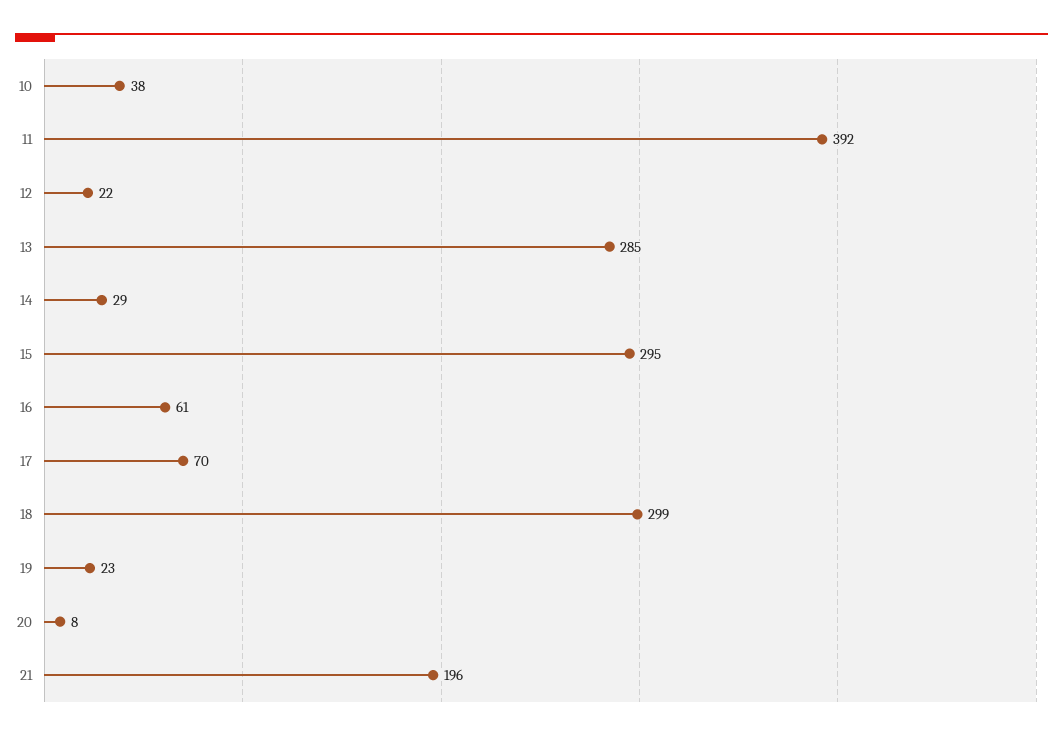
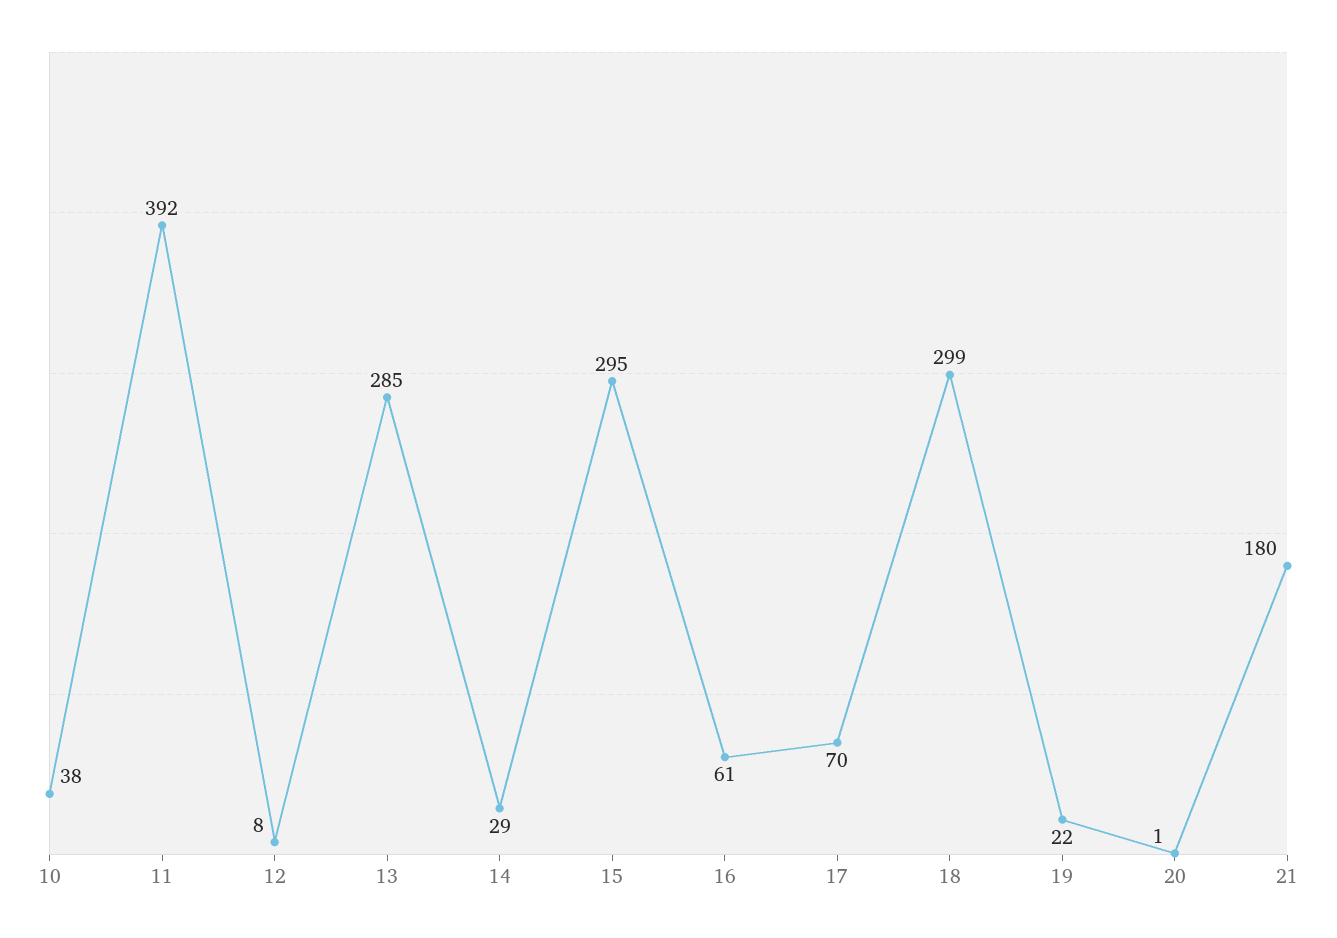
  {
    "10": 38,
    "11": 392,
-   "12": 22,
+   "12": 8,
    "13": 285,
    "14": 29,
    "15": 295,
    "16": 61,
    "17": 70,
    "18": 299,
-   "19": 23,
+   "19": 22,
-   "20": 8,
+   "20": 1,
-   "21": 196
+   "21": 180
  }

